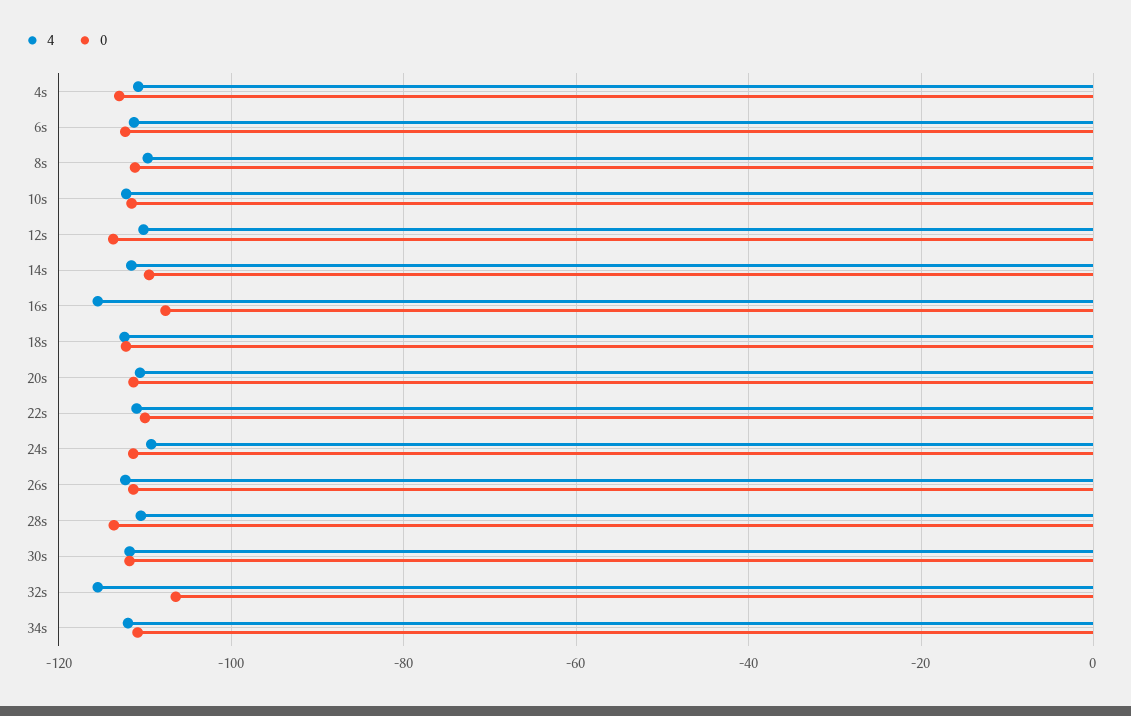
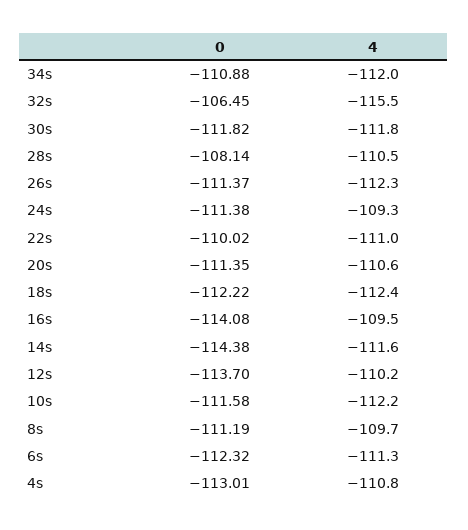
  {
    "4": {
      "4s": -110.8,
      "6s": -111.3,
      "8s": -109.7,
      "10s": -112.2,
      "12s": -110.2,
      "14s": -111.6,
-     "16s": -116,
+     "16s": -109.5,
      "18s": -112.4,
      "20s": -110.6,
      "22s": -111,
      "24s": -109.3,
      "26s": -112.3,
      "28s": -110.5,
      "30s": -111.8,
      "32s": -115.5,
      "34s": -112
    },
    "0": {
      "4s": -113.01,
      "6s": -112.32,
      "8s": -111.19,
      "10s": -111.58,
      "12s": -113.7,
-     "14s": -110,
+     "14s": -114.38,
-     "16s": -108,
+     "16s": -114.08,
      "18s": -112.22,
      "20s": -111.35,
      "22s": -110.02,
      "24s": -111.38,
      "26s": -111.37,
-     "28s": -114,
+     "28s": -108.14,
      "30s": -111.82,
      "32s": -106.45,
      "34s": -110.88
    }
  }

